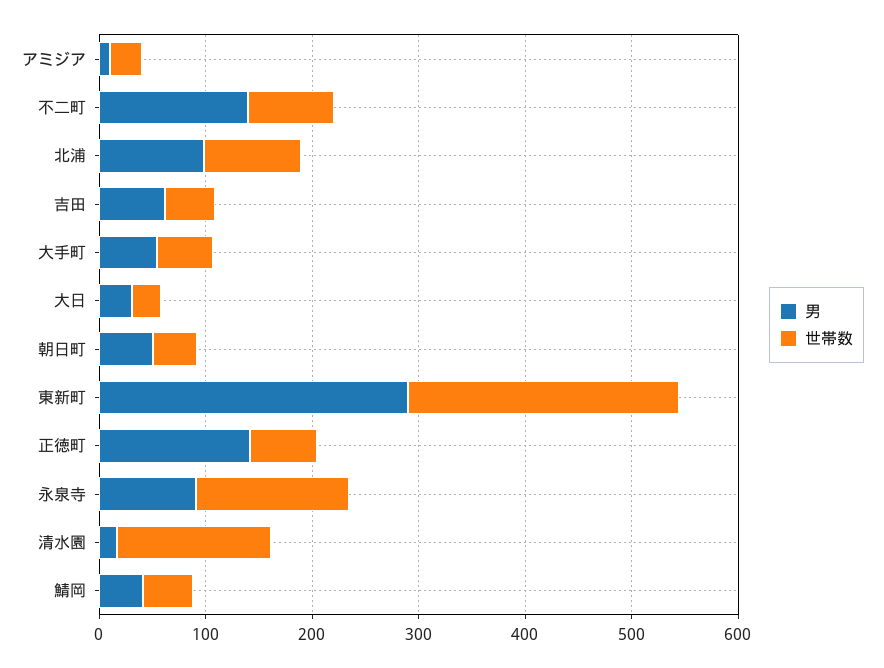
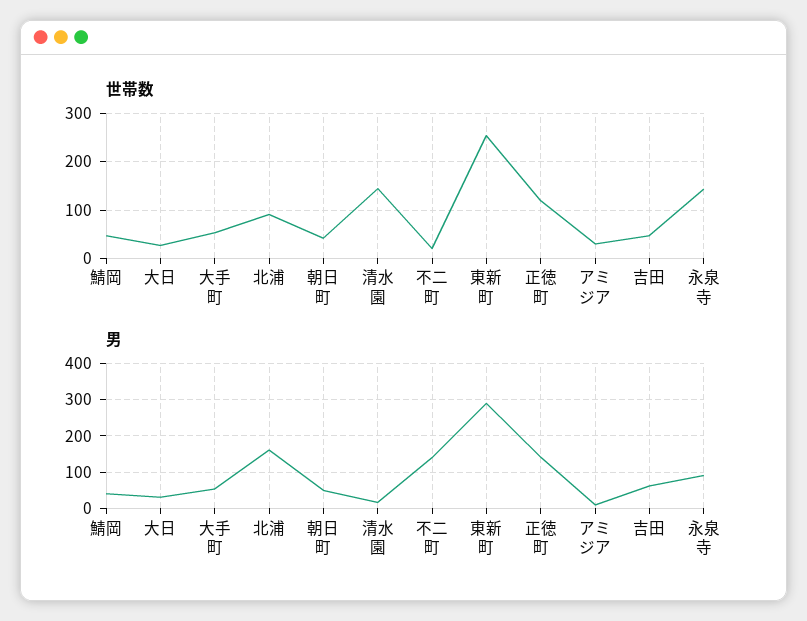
  {
    "男": {
      "アミジア": 20,
      "不二町": 140,
-     "北浦": 100,
+     "北浦": 160,
      "吉田": 60,
      "大手町": 60,
      "大日": 40,
      "朝日町": 60,
      "東新町": 300,
      "正徳町": 140,
      "永泉寺": 100,
      "清水園": 20,
      "鯖岡": 40
    },
    "世帯数": {
      "アミジア": 40,
-     "不二町": 80,
+     "不二町": 20,
      "北浦": 100,
      "吉田": 40,
      "大手町": 60,
      "大日": 20,
      "朝日町": 40,
      "東新町": 260,
-     "正徳町": 60,
+     "正徳町": 120,
      "永泉寺": 140,
      "清水園": 140,
      "鯖岡": 40
    }
  }

